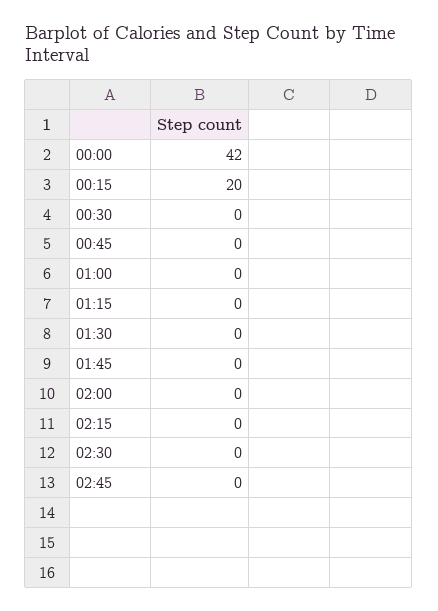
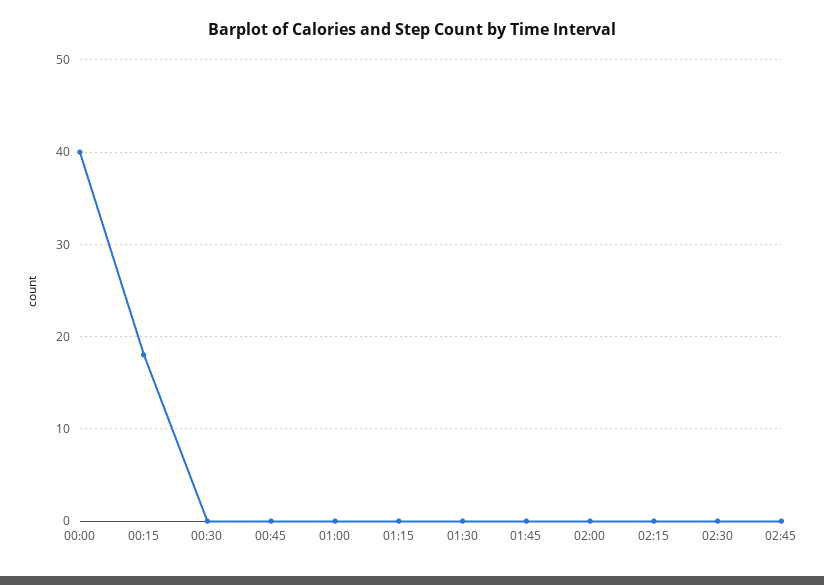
  {
-   "00:00": 42,
+   "00:00": 40,
-   "00:15": 20,
+   "00:15": 18,
    "00:30": 0,
    "00:45": 0,
    "01:00": 0,
    "01:15": 0,
    "01:30": 0,
    "01:45": 0,
    "02:00": 0,
    "02:15": 0,
    "02:30": 0,
    "02:45": 0
  }

